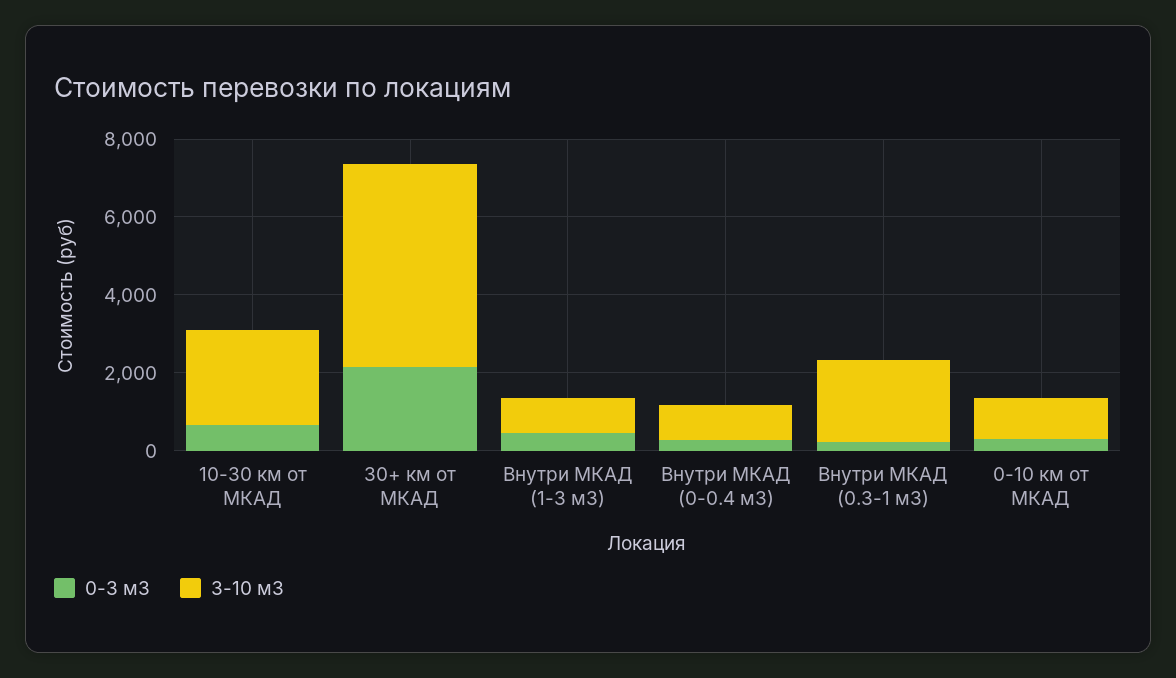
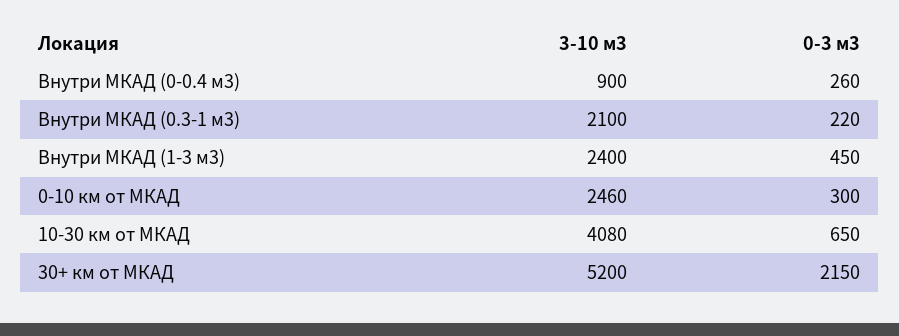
  {
    "0-3 м3": {
      "10-30 км от МКАД": 650,
      "30+ км от МКАД": 2150,
      "Внутри МКАД (1-3 м3)": 450,
      "Внутри МКАД (0-0.4 м3)": 260,
      "Внутри МКАД (0.3-1 м3)": 220,
      "0-10 км от МКАД": 300
    },
    "3-10 м3": {
-     "10-30 км от МКАД": 2500,
+     "10-30 км от МКАД": 4080,
      "30+ км от МКАД": 5200,
-     "Внутри МКАД (1-3 м3)": 1000,
+     "Внутри МКАД (1-3 м3)": 2400,
      "Внутри МКАД (0-0.4 м3)": 900,
      "Внутри МКАД (0.3-1 м3)": 2100,
-     "0-10 км от МКАД": 1000
+     "0-10 км от МКАД": 2460
    }
  }

